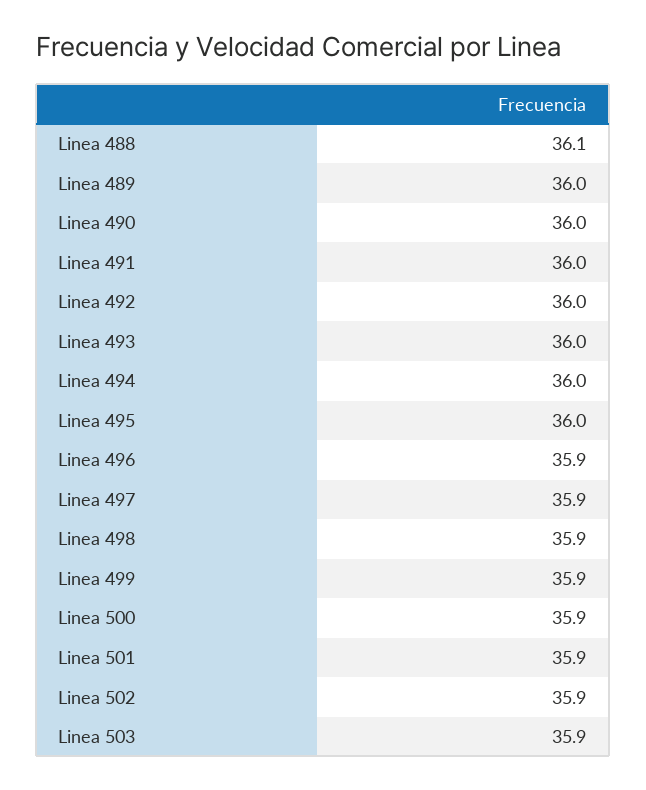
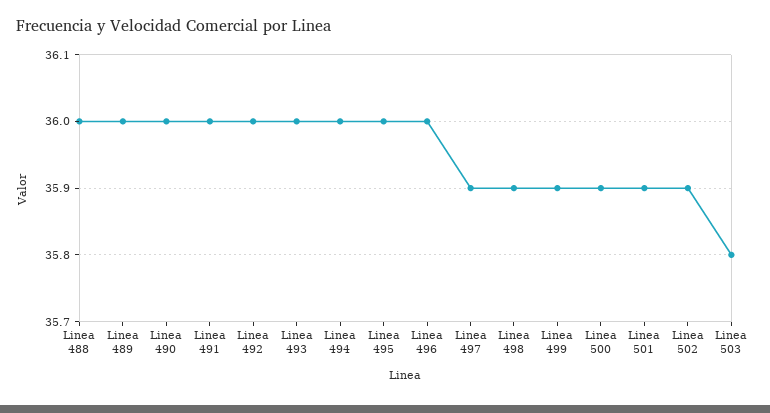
  {
-   "Linea 488": 36.1,
+   "Linea 488": 36,
    "Linea 489": 36,
    "Linea 490": 36,
    "Linea 491": 36,
    "Linea 492": 36,
    "Linea 493": 36,
    "Linea 494": 36,
    "Linea 495": 36,
-   "Linea 496": 35.9,
+   "Linea 496": 36,
    "Linea 497": 35.9,
    "Linea 498": 35.9,
    "Linea 499": 35.9,
    "Linea 500": 35.9,
    "Linea 501": 35.9,
    "Linea 502": 35.9,
-   "Linea 503": 35.9
+   "Linea 503": 35.8
  }

